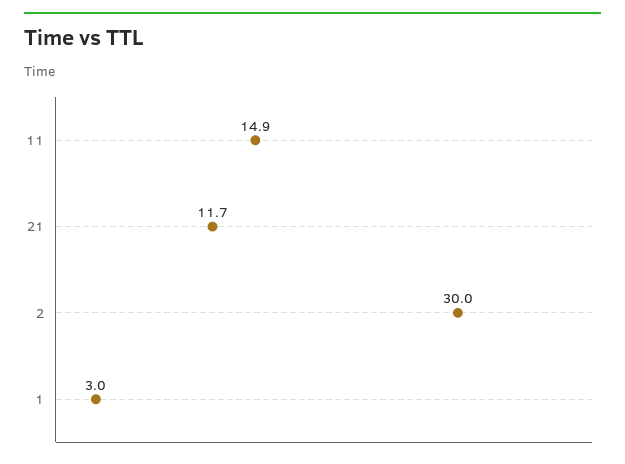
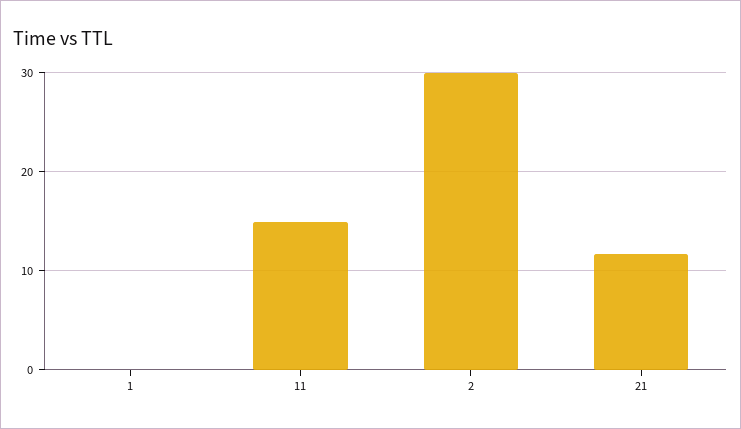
  {
    "11": 14.9,
    "21": 11.7,
    "2": 30,
-   "1": 3
+   "1": 0
  }

